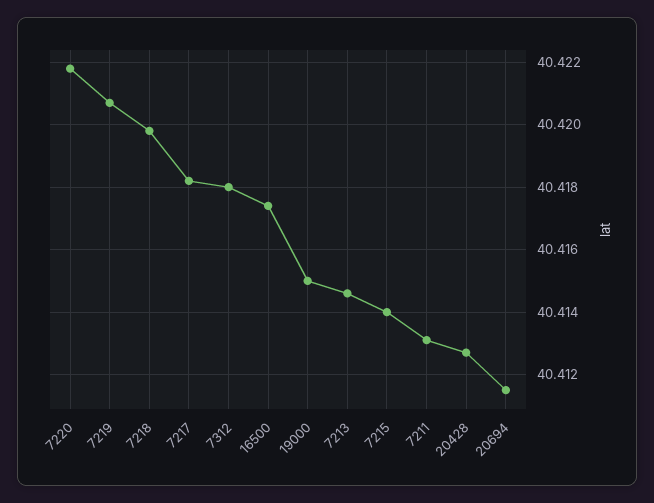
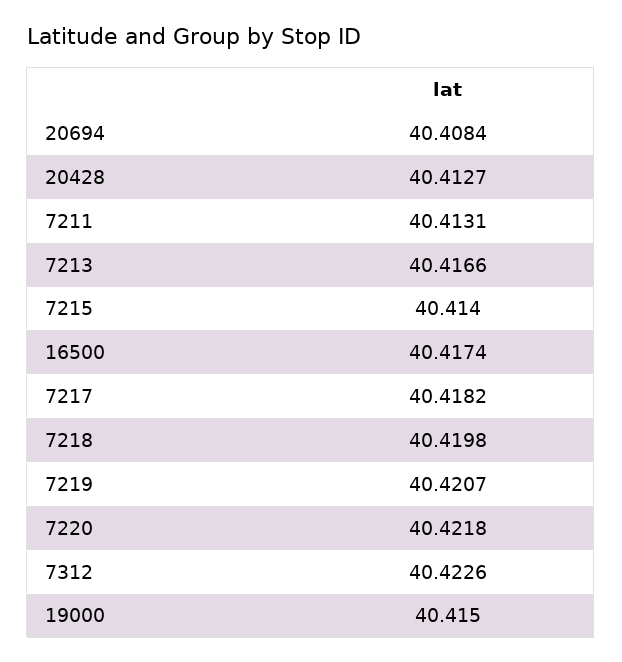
  {
    "7220": 40.4218,
    "7219": 40.4207,
    "7218": 40.4198,
    "7217": 40.4182,
-   "7312": 40.418,
+   "7312": 40.4226,
    "16500": 40.4174,
    "19000": 40.415,
-   "7213": 40.4145,
+   "7213": 40.4166,
    "7215": 40.414,
    "7211": 40.4131,
    "20428": 40.4127,
-   "20694": 40.4115
+   "20694": 40.4084
  }

